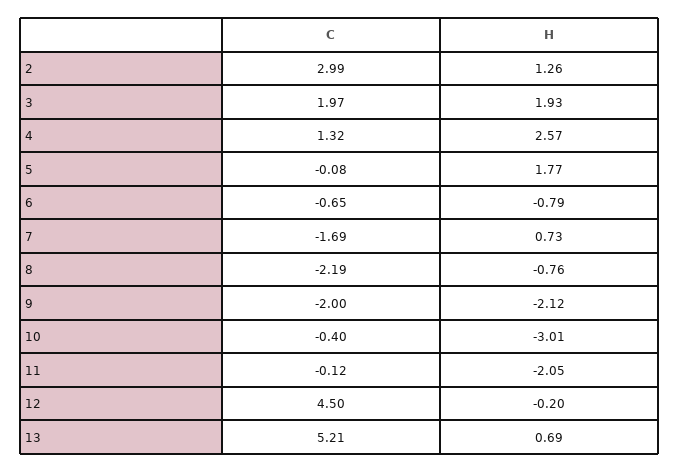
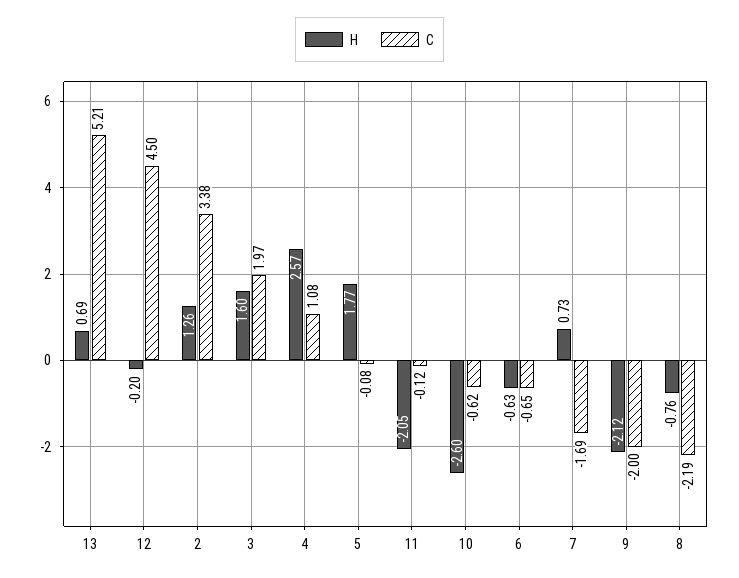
  {
    "C": {
-     "2": 2.99,
+     "2": 3.38,
      "3": 1.97,
-     "4": 1.32,
+     "4": 1.08,
      "5": -0.08,
      "6": -0.65,
      "7": -1.69,
      "8": -2.19,
      "9": -2,
-     "10": -0.4,
+     "10": -0.62,
      "11": -0.12,
      "12": 4.5,
      "13": 5.21
    },
    "H": {
      "2": 1.26,
-     "3": 1.93,
+     "3": 1.6,
      "4": 2.57,
      "5": 1.77,
-     "6": -0.79,
+     "6": -0.63,
      "7": 0.73,
      "8": -0.76,
      "9": -2.12,
-     "10": -3.01,
+     "10": -2.6,
      "11": -2.05,
      "12": -0.2,
      "13": 0.69
    }
  }

